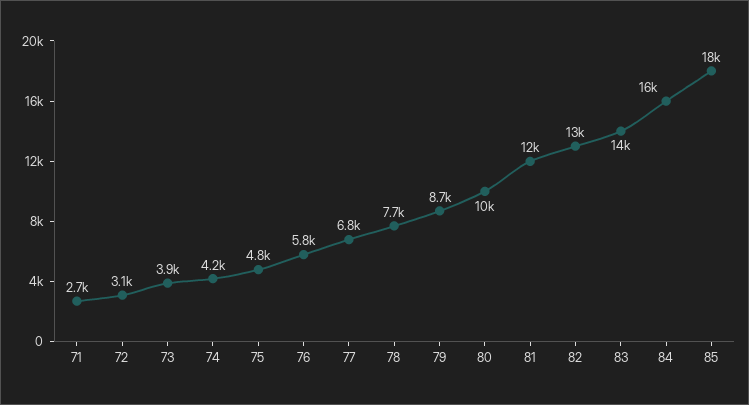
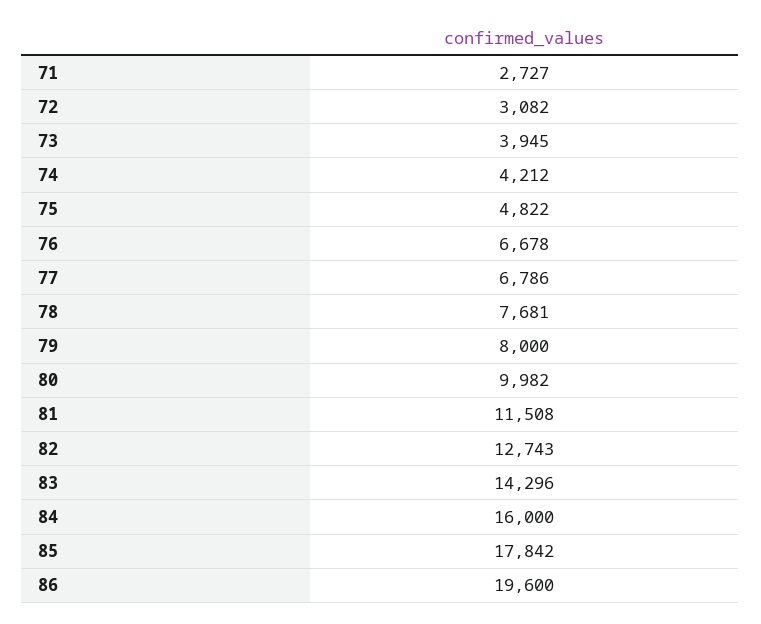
  {
    "71": 2727,
    "72": 3082,
    "73": 3945,
    "74": 4212,
    "75": 4822,
-   "76": 5800,
+   "76": 6678,
    "77": 6786,
    "78": 7681,
-   "79": 8700,
+   "79": 8000,
    "80": 9982,
    "81": 11508,
    "82": 12743,
    "83": 14296,
    "84": 16000,
-   "85": 17842
+   "85": 17842,
+   "86": 19600
  }

